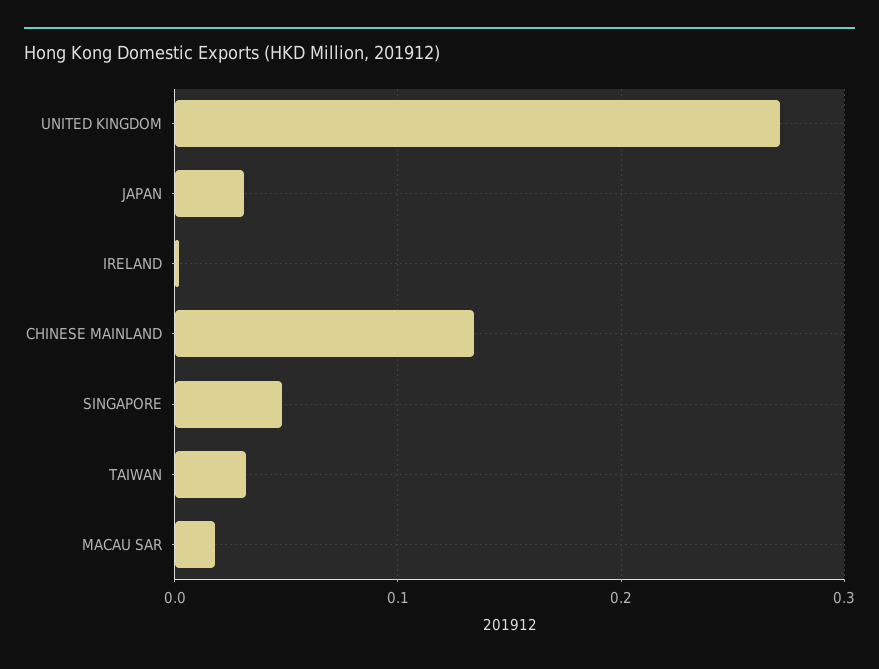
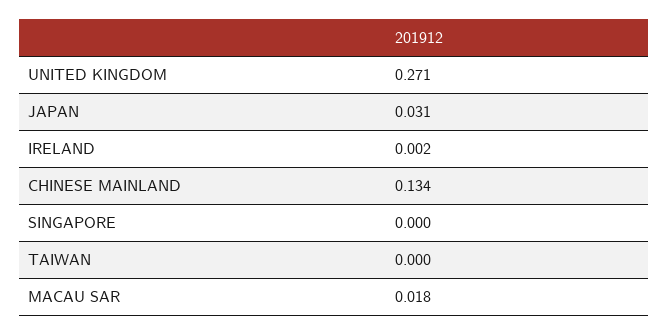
  {
    "UNITED KINGDOM": 0.271,
    "JAPAN": 0.031,
    "IRELAND": 0.002,
    "CHINESE MAINLAND": 0.134,
-   "SINGAPORE": 0.05,
+   "SINGAPORE": 0,
-   "TAIWAN": 0.03,
+   "TAIWAN": 0,
    "MACAU SAR": 0.018
  }

